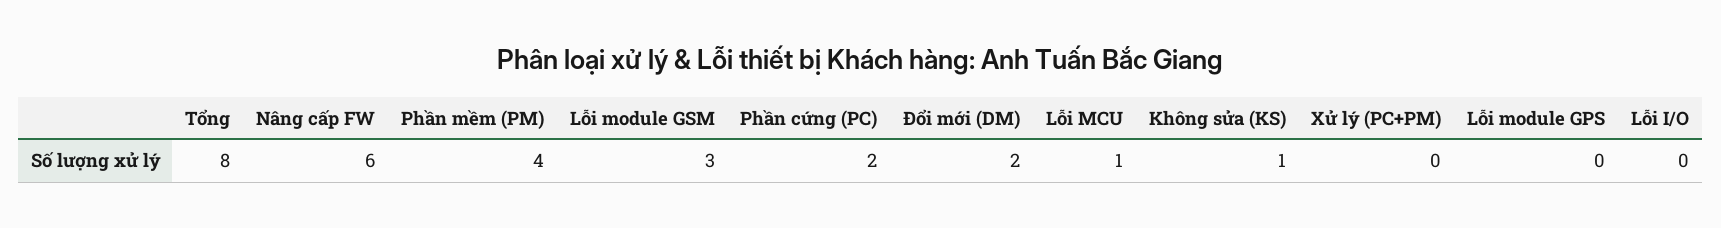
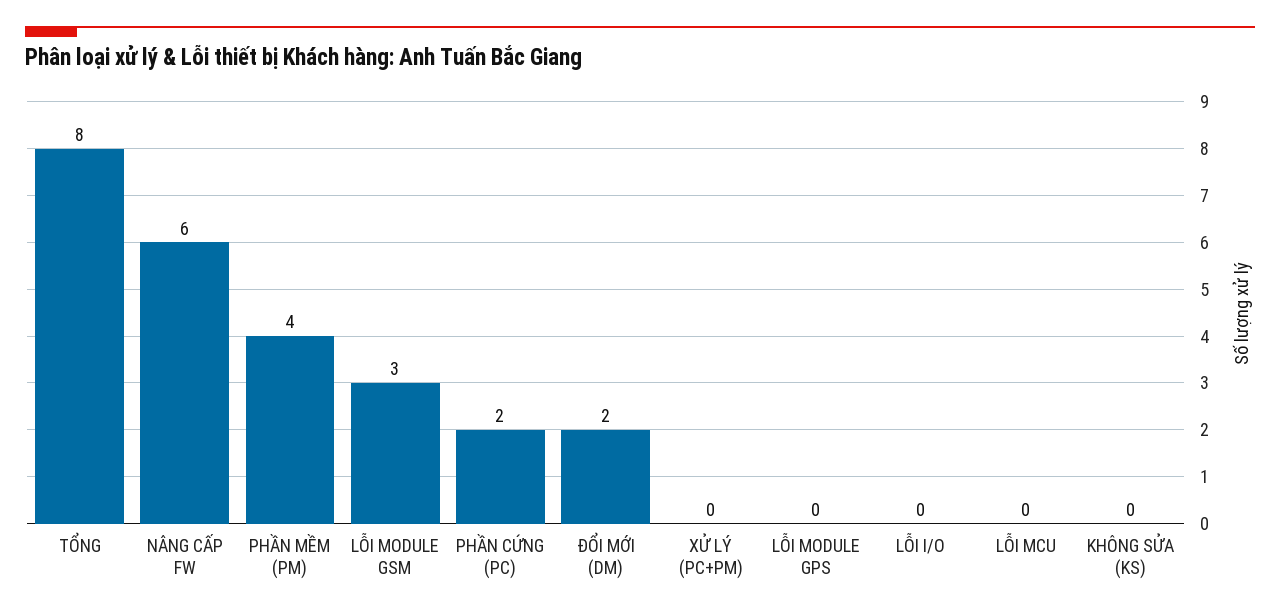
  {
    "Tổng": 8,
    "Nâng cấp FW": 6,
    "Phần mềm (PM)": 4,
    "Lỗi module GSM": 3,
    "Phần cứng (PC)": 2,
    "Đổi mới (DM)": 2,
-   "Lỗi MCU": 1,
+   "Lỗi MCU": 0,
-   "Không sửa (KS)": 1,
+   "Không sửa (KS)": 0,
    "Xử lý (PC+PM)": 0,
    "Lỗi module GPS": 0,
    "Lỗi I/O": 0
  }

